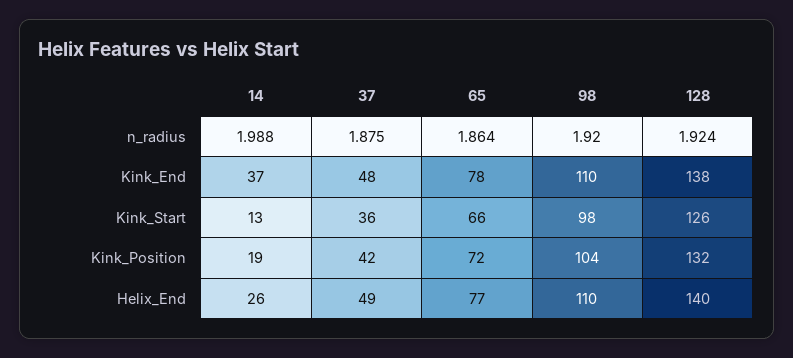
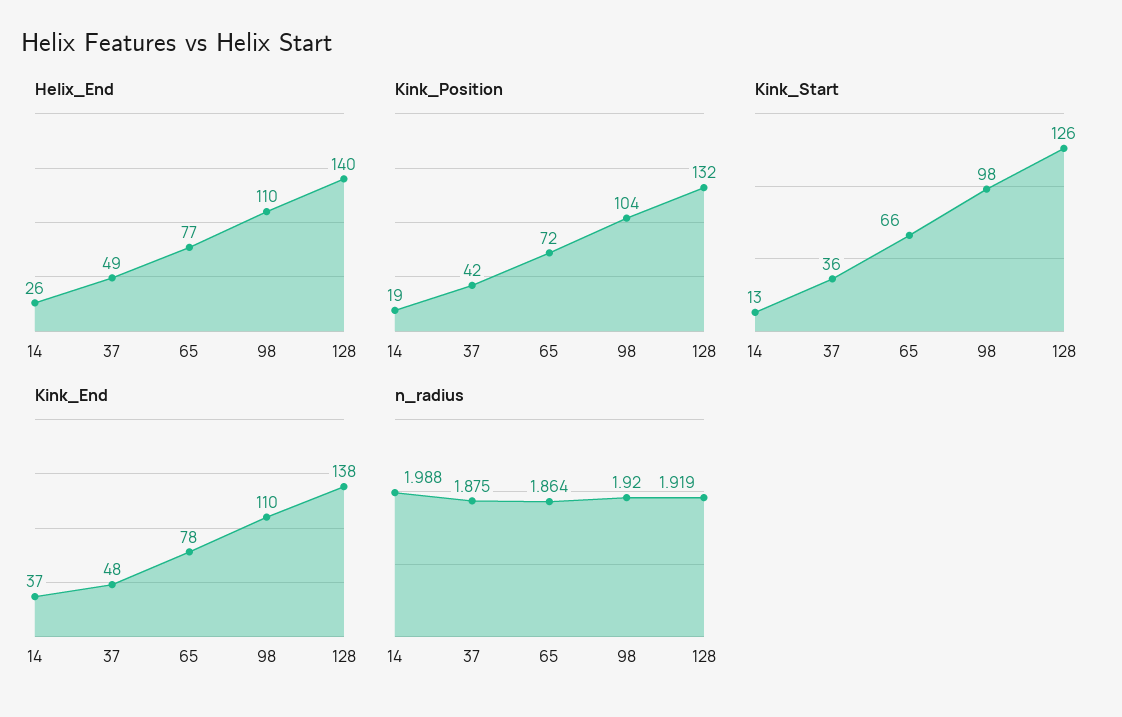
  {
    "n_radius": {
      "14": 1.988,
      "37": 1.875,
      "65": 1.864,
      "98": 1.92,
-     "128": 1.924
+     "128": 1.919
    },
    "Kink_End": {
      "14": 37,
      "37": 48,
      "65": 78,
      "98": 110,
      "128": 138
    },
    "Kink_Start": {
      "14": 13,
      "37": 36,
      "65": 66,
      "98": 98,
      "128": 126
    },
    "Kink_Position": {
      "14": 19,
      "37": 42,
      "65": 72,
      "98": 104,
      "128": 132
    },
    "Helix_End": {
      "14": 26,
      "37": 49,
      "65": 77,
      "98": 110,
      "128": 140
    }
  }

